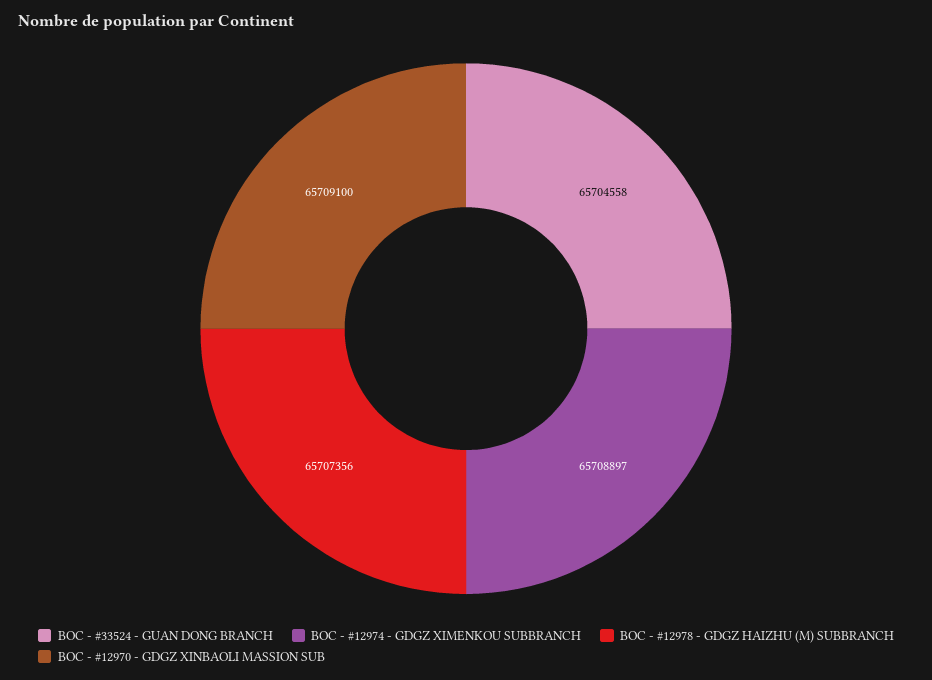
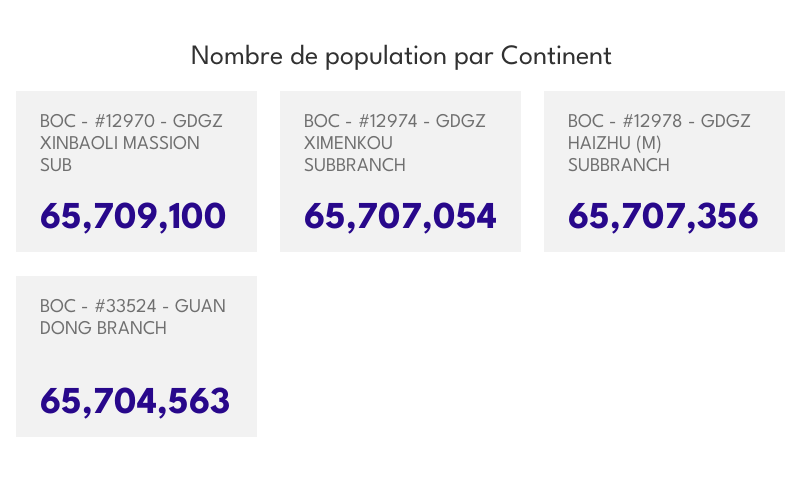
  {
-   "BOC - #33524 - GUAN DONG BRANCH": 65704558,
+   "BOC - #33524 - GUAN DONG BRANCH": 65704563,
-   "BOC - #12974 - GDGZ XIMENKOU SUBBRANCH": 65708897,
+   "BOC - #12974 - GDGZ XIMENKOU SUBBRANCH": 65707054,
    "BOC - #12978 - GDGZ HAIZHU (M) SUBBRANCH": 65707356,
    "BOC - #12970 - GDGZ XINBAOLI MASSION SUB": 65709100
  }

